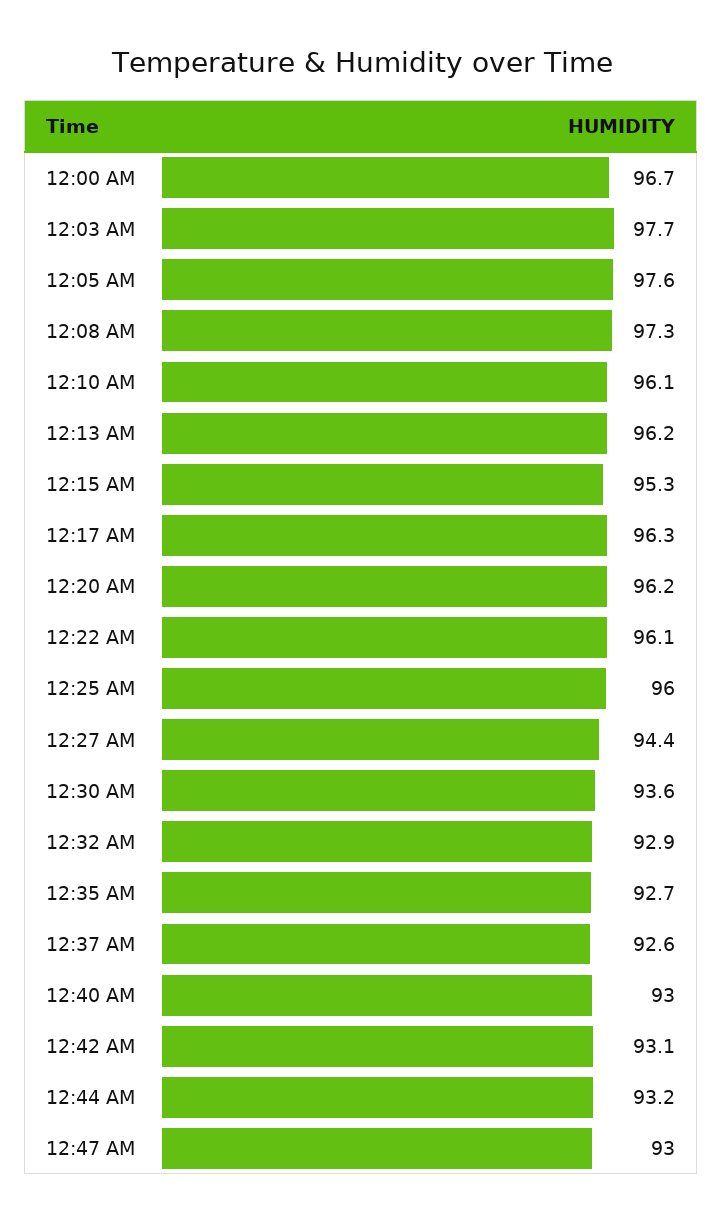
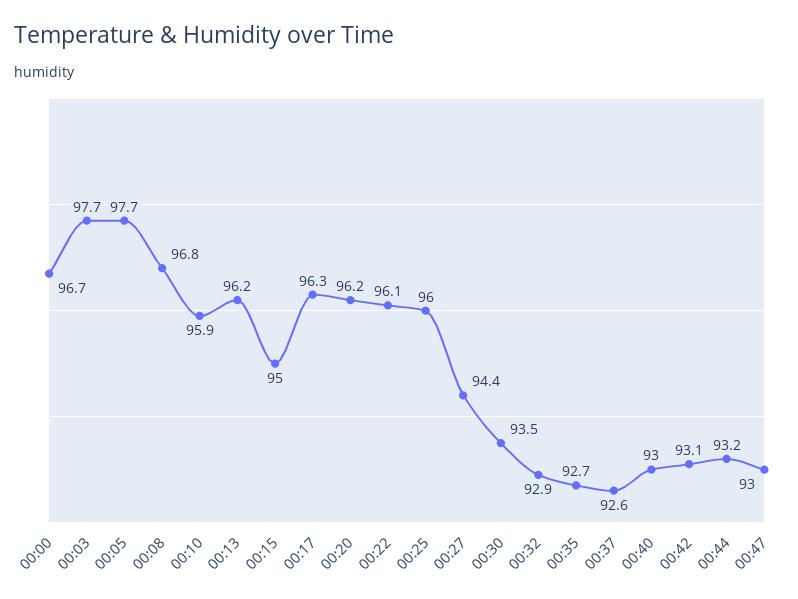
  {
    "12:00 AM": 96.7,
    "12:03 AM": 97.7,
-   "12:05 AM": 97.6,
+   "12:05 AM": 97.7,
-   "12:08 AM": 97.3,
+   "12:08 AM": 96.8,
-   "12:10 AM": 96.1,
+   "12:10 AM": 95.9,
    "12:13 AM": 96.2,
-   "12:15 AM": 95.3,
+   "12:15 AM": 95,
    "12:17 AM": 96.3,
    "12:20 AM": 96.2,
    "12:22 AM": 96.1,
    "12:25 AM": 96,
    "12:27 AM": 94.4,
-   "12:30 AM": 93.6,
+   "12:30 AM": 93.5,
    "12:32 AM": 92.9,
    "12:35 AM": 92.7,
    "12:37 AM": 92.6,
    "12:40 AM": 93,
    "12:42 AM": 93.1,
    "12:44 AM": 93.2,
    "12:47 AM": 93
  }

